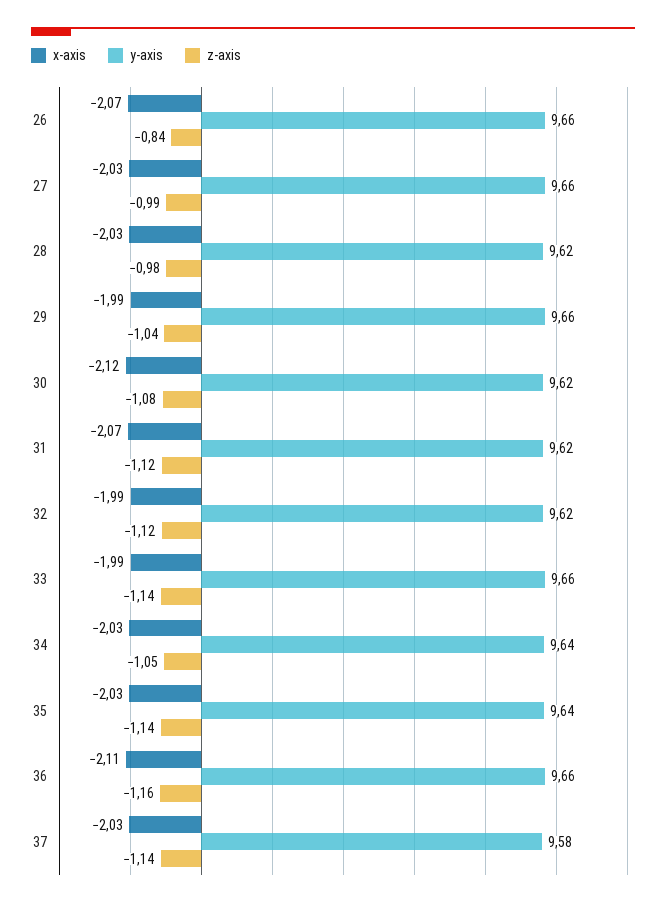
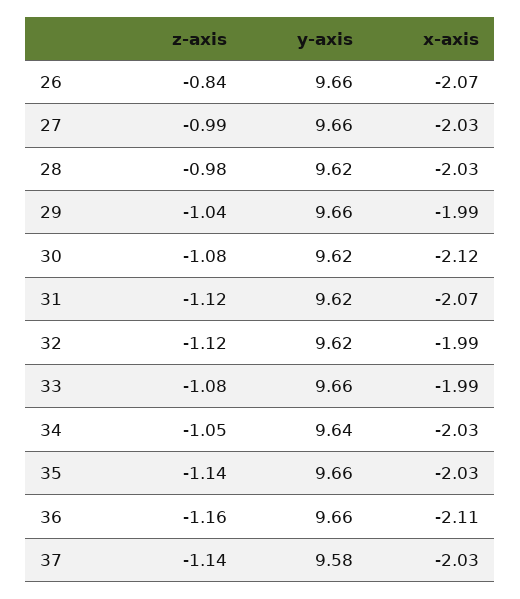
  {
    "x-axis": {
      "26": -2.07,
      "27": -2.03,
      "28": -2.03,
      "29": -1.99,
      "30": -2.12,
      "31": -2.07,
      "32": -1.99,
      "33": -1.99,
      "34": -2.03,
      "35": -2.03,
      "36": -2.11,
      "37": -2.03
    },
    "y-axis": {
      "26": 9.66,
      "27": 9.66,
      "28": 9.62,
      "29": 9.66,
      "30": 9.62,
      "31": 9.62,
      "32": 9.62,
      "33": 9.66,
      "34": 9.64,
-     "35": 9.64,
+     "35": 9.66,
      "36": 9.66,
      "37": 9.58
    },
    "z-axis": {
      "26": -0.84,
      "27": -0.99,
      "28": -0.98,
      "29": -1.04,
      "30": -1.08,
      "31": -1.12,
      "32": -1.12,
-     "33": -1.14,
+     "33": -1.08,
      "34": -1.05,
      "35": -1.14,
      "36": -1.16,
      "37": -1.14
    }
  }

